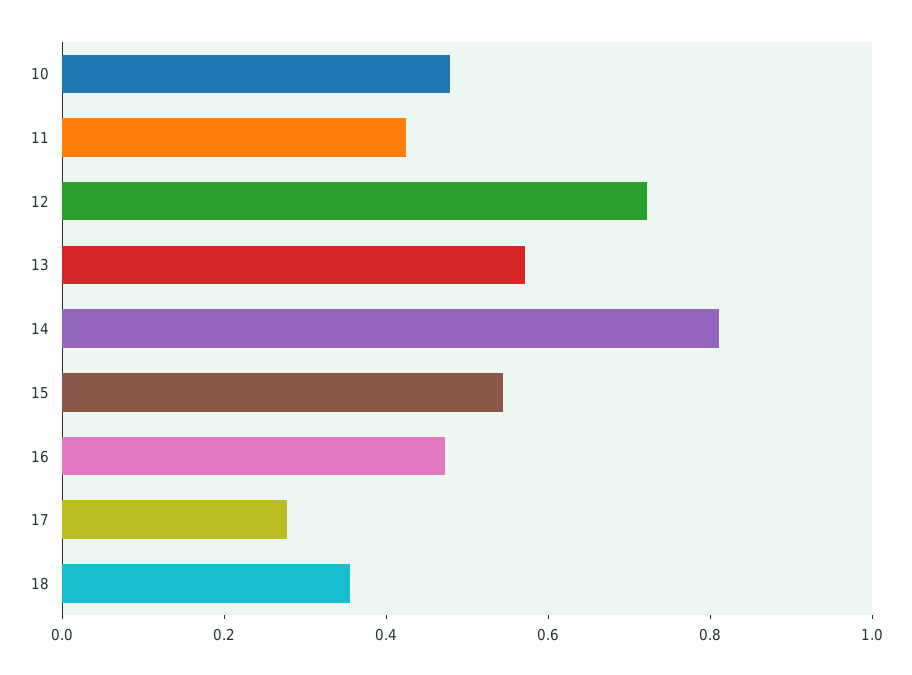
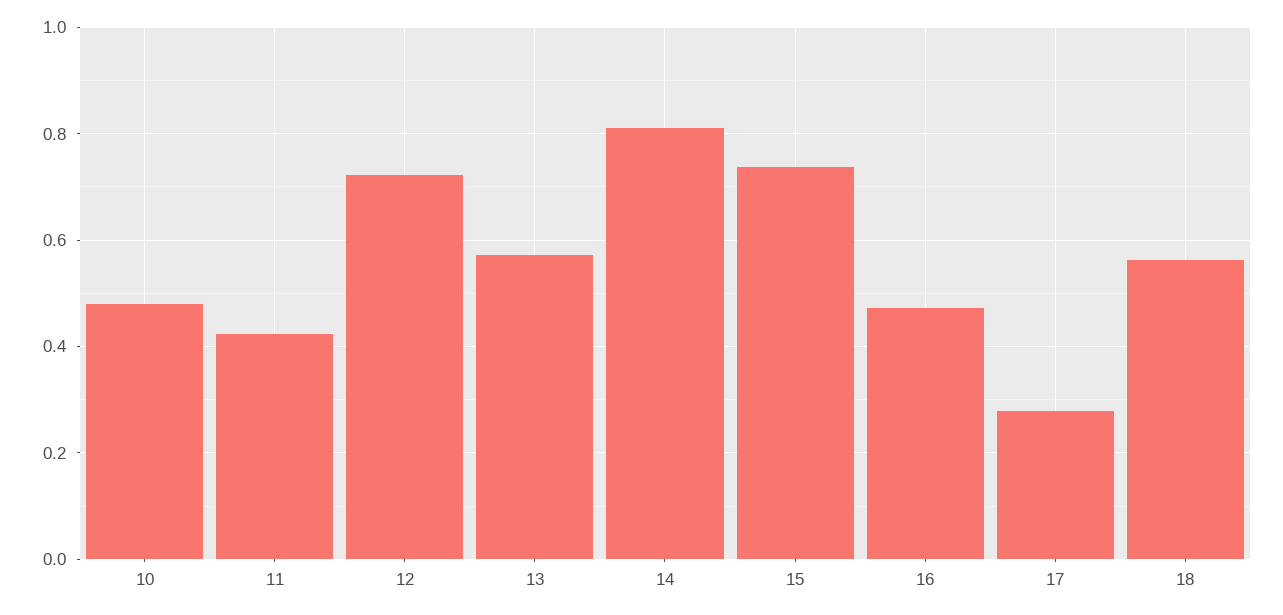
  {
    "10": 0.48,
    "11": 0.42,
    "12": 0.72,
    "13": 0.58,
    "14": 0.82,
-   "15": 0.55,
+   "15": 0.74,
    "16": 0.48,
    "17": 0.28,
-   "18": 0.35
+   "18": 0.56
  }

